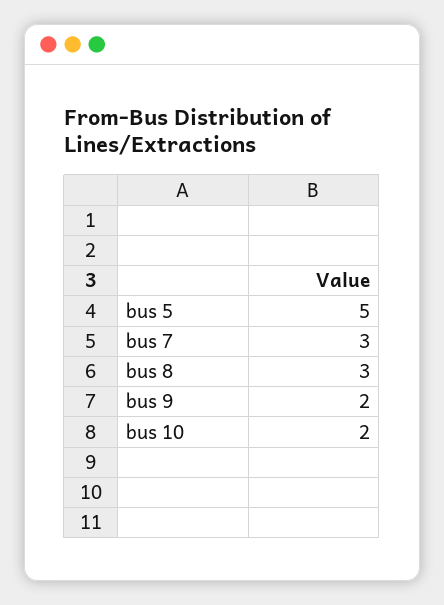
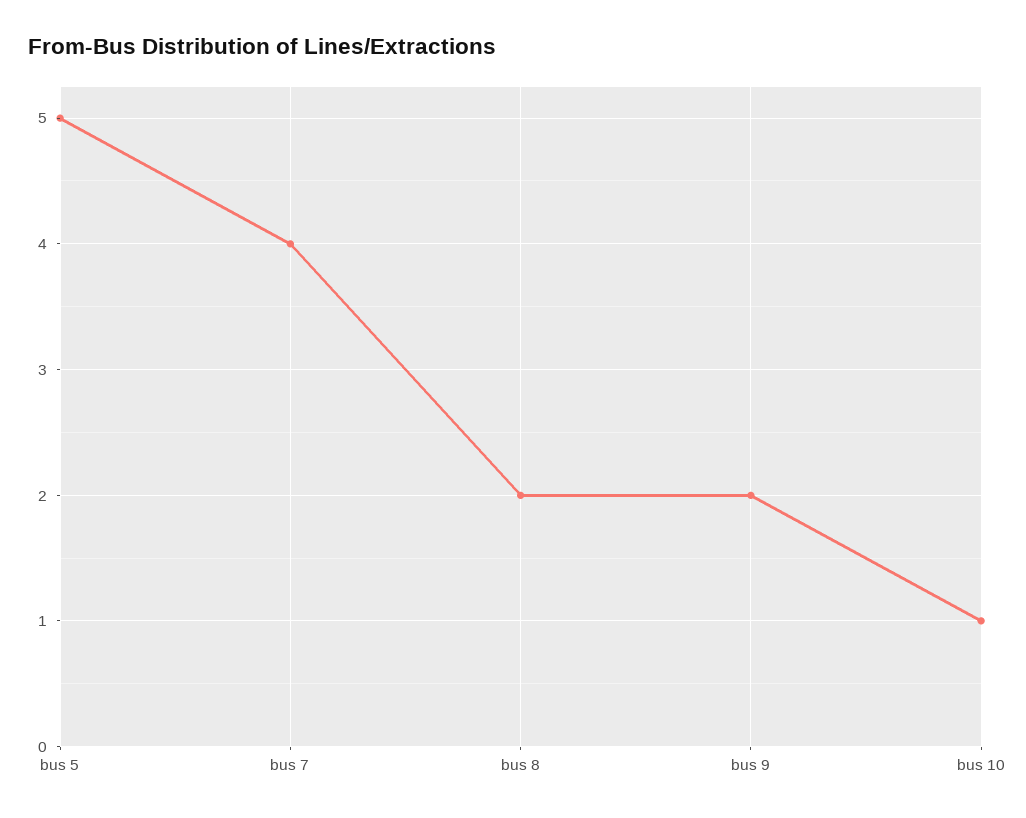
  {
    "bus 5": 5,
-   "bus 7": 3,
+   "bus 7": 4,
-   "bus 8": 3,
+   "bus 8": 2,
    "bus 9": 2,
-   "bus 10": 2
+   "bus 10": 1
  }

